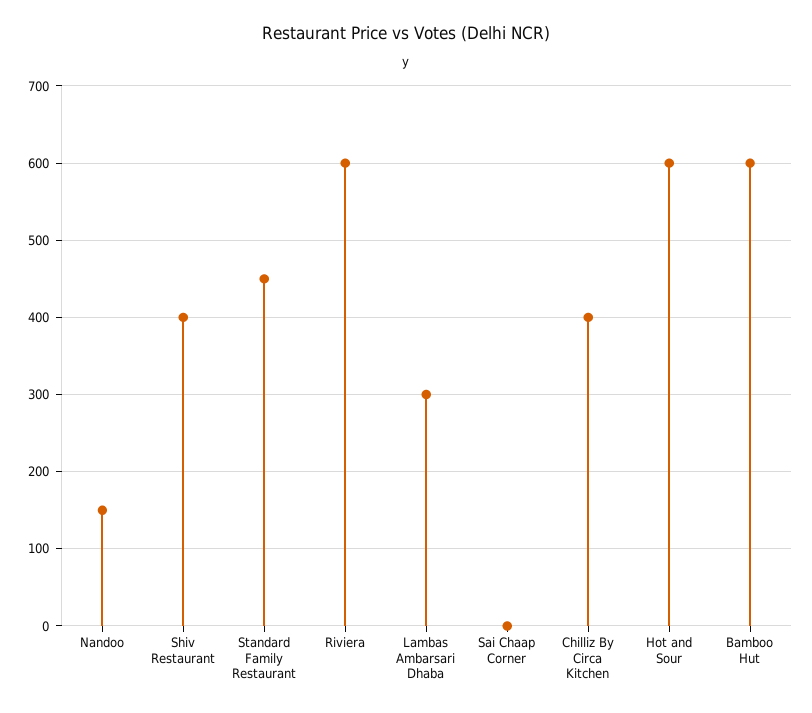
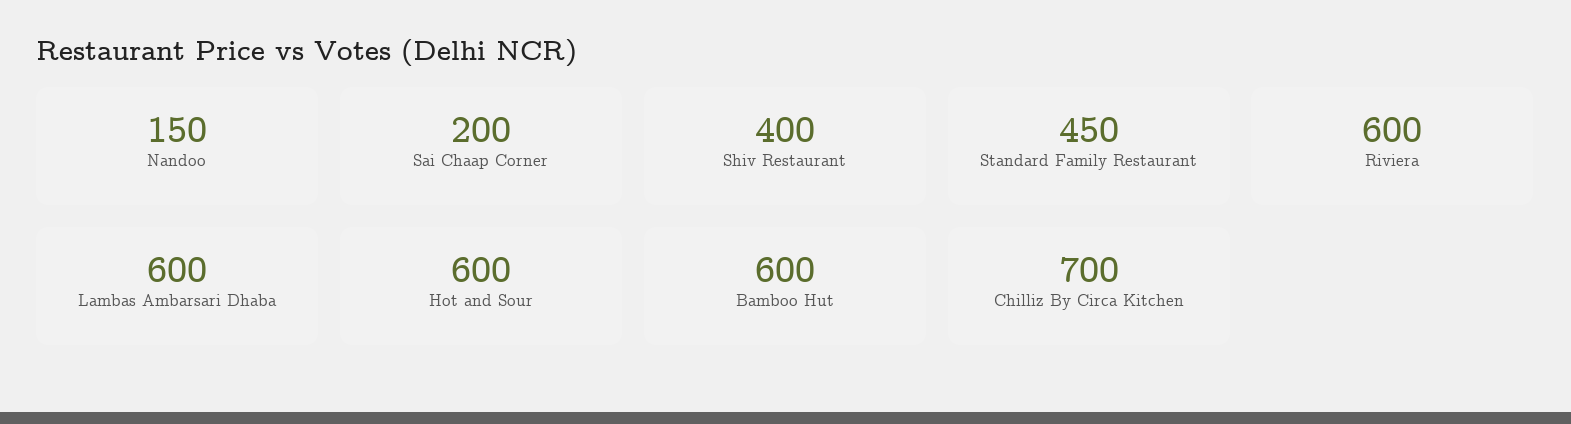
  {
    "Nandoo": 150,
    "Shiv Restaurant": 400,
    "Standard Family Restaurant": 450,
    "Riviera": 600,
-   "Lambas Ambarsari Dhaba": 300,
+   "Lambas Ambarsari Dhaba": 600,
-   "Sai Chaap Corner": 0,
+   "Sai Chaap Corner": 200,
-   "Chilliz By Circa Kitchen": 400,
+   "Chilliz By Circa Kitchen": 700,
    "Hot and Sour": 600,
    "Bamboo Hut": 600
  }

